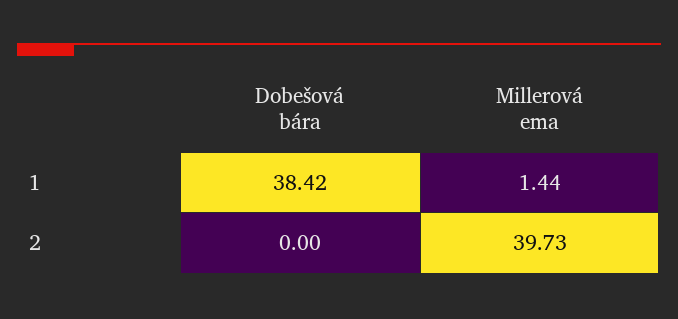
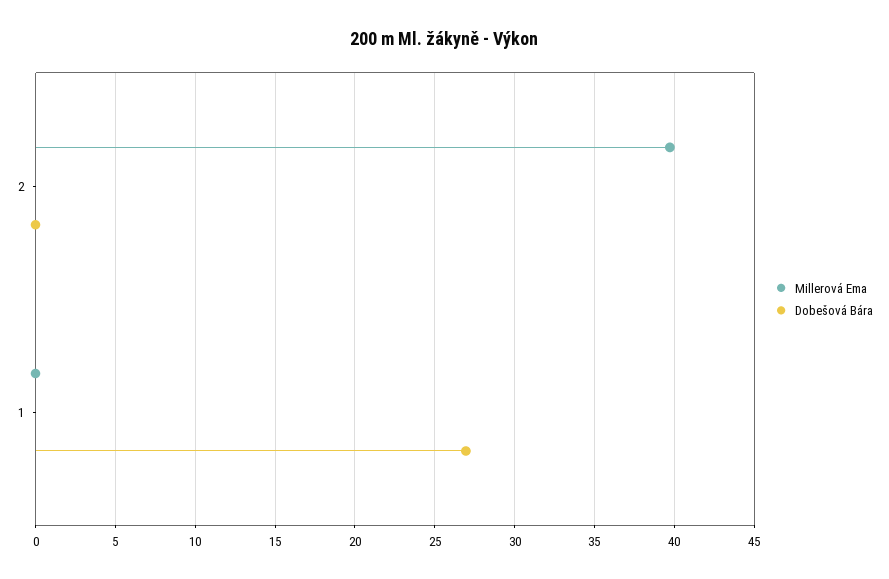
  {
    "Dobešová bára": {
-     "1": 38.42,
+     "1": 27,
      "2": 0
    },
    "Millerová ema": {
-     "1": 1.44,
+     "1": 0,
      "2": 39.73
    }
  }

